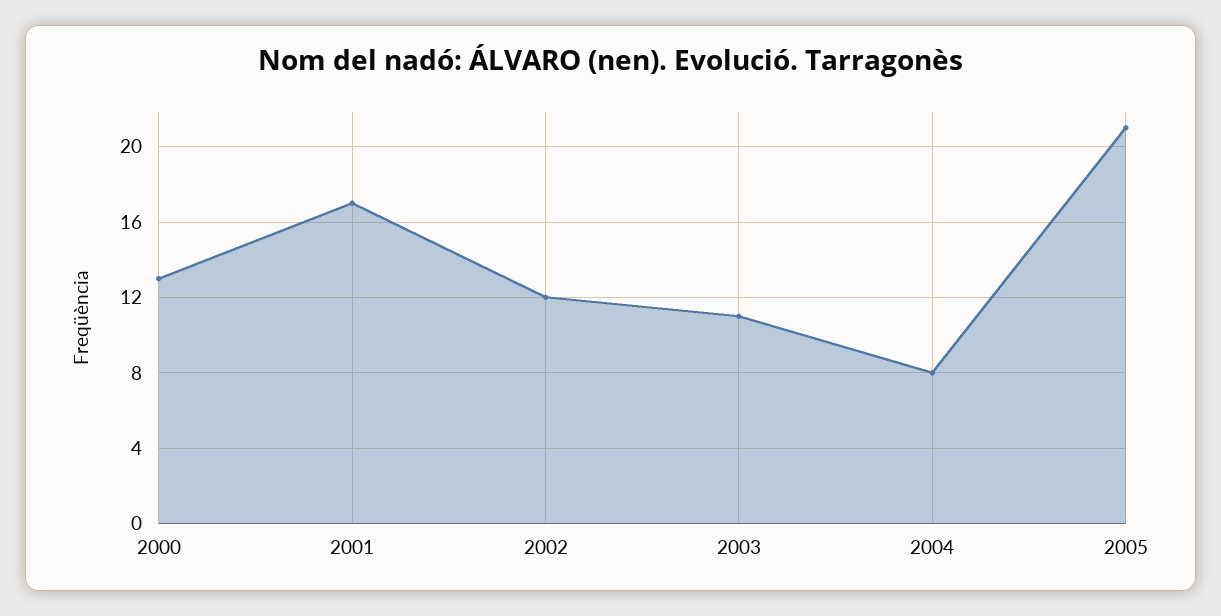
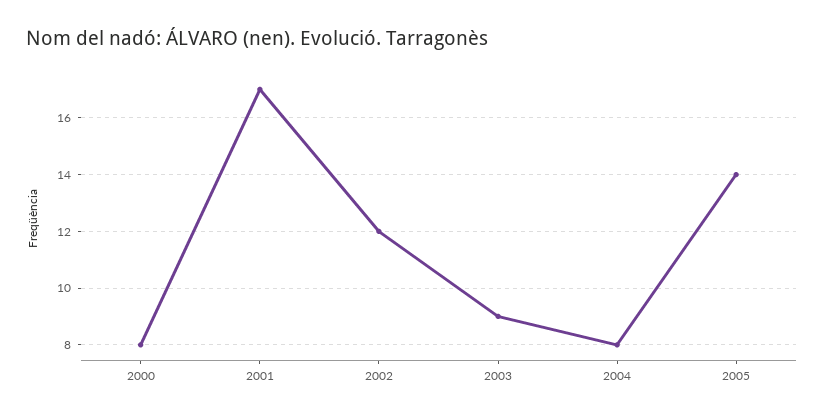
  {
-   "2000": 13,
+   "2000": 8,
    "2001": 17,
    "2002": 12,
-   "2003": 11,
+   "2003": 9,
    "2004": 8,
-   "2005": 21
+   "2005": 14
  }

